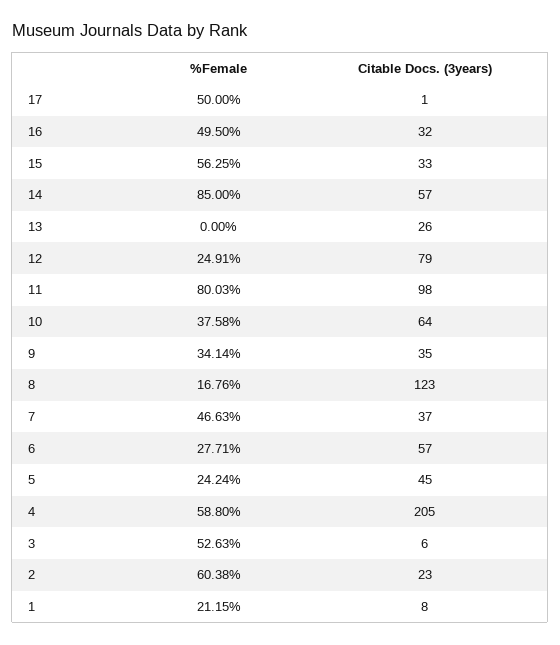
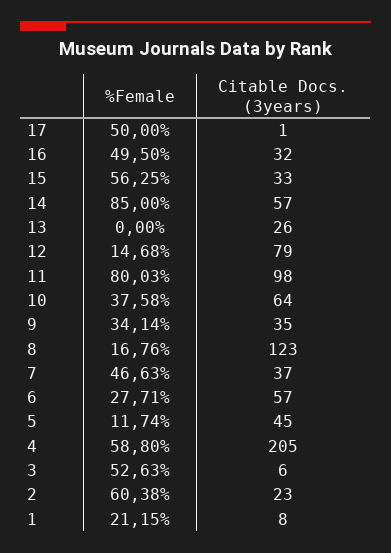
  {
    "%Female": {
      "17": 50,
      "16": 49.5,
      "15": 56.25,
      "14": 85,
      "13": 0,
-     "12": 24.91,
+     "12": 14.68,
      "11": 80.03,
      "10": 37.58,
      "9": 34.14,
      "8": 16.76,
      "7": 46.63,
      "6": 27.71,
-     "5": 24.24,
+     "5": 11.74,
      "4": 58.8,
      "3": 52.63,
      "2": 60.38,
      "1": 21.15
    },
    "Citable Docs. (3years)": {
      "17": 1,
      "16": 32,
      "15": 33,
      "14": 57,
      "13": 26,
      "12": 79,
      "11": 98,
      "10": 64,
      "9": 35,
      "8": 123,
      "7": 37,
      "6": 57,
      "5": 45,
      "4": 205,
      "3": 6,
      "2": 23,
      "1": 8
    }
  }

